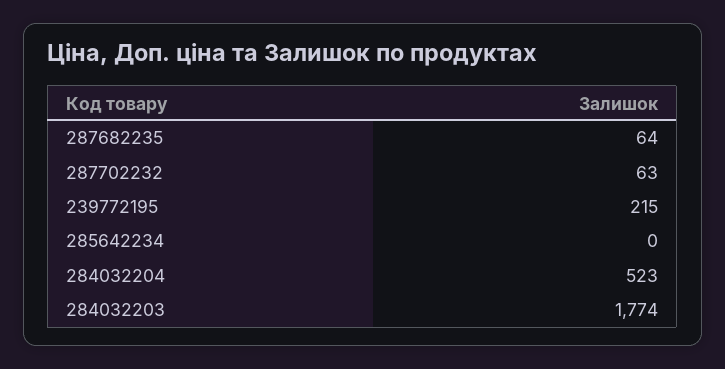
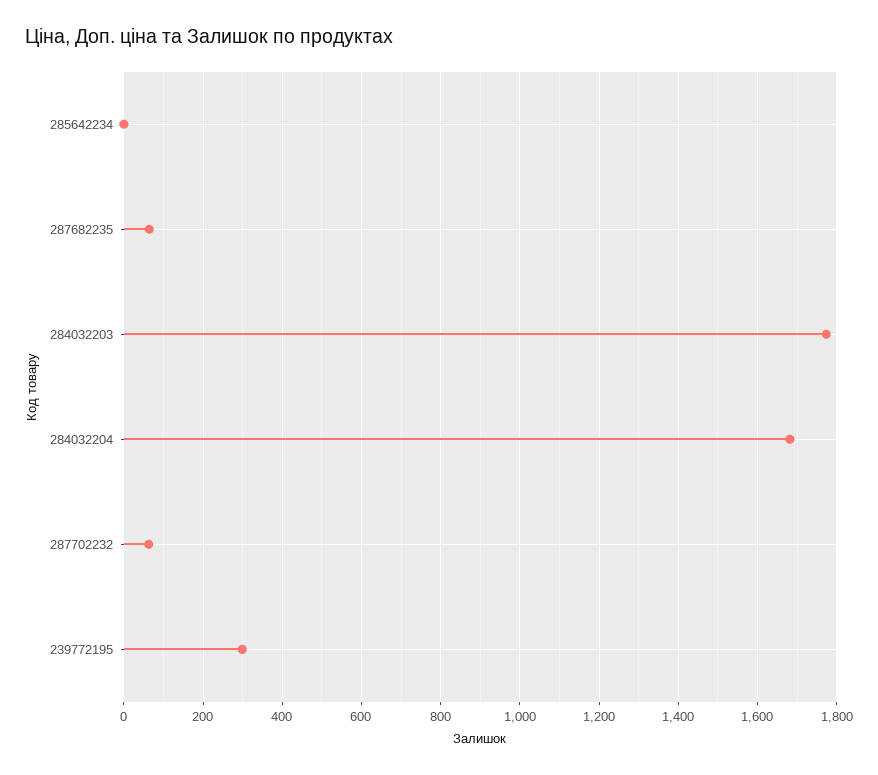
  {
    "287682235": 64,
    "287702232": 63,
-   "239772195": 215,
+   "239772195": 300,
    "285642234": 0,
-   "284032204": 523,
+   "284032204": 1680,
    "284032203": 1774
  }

